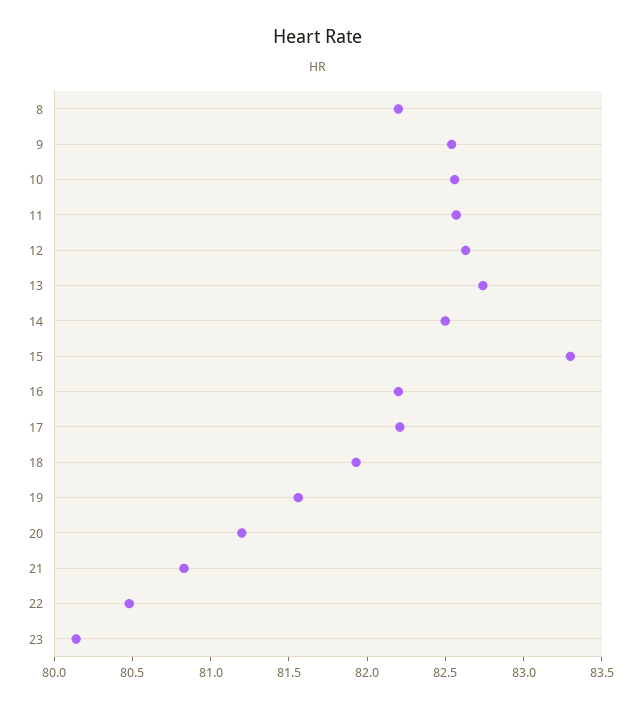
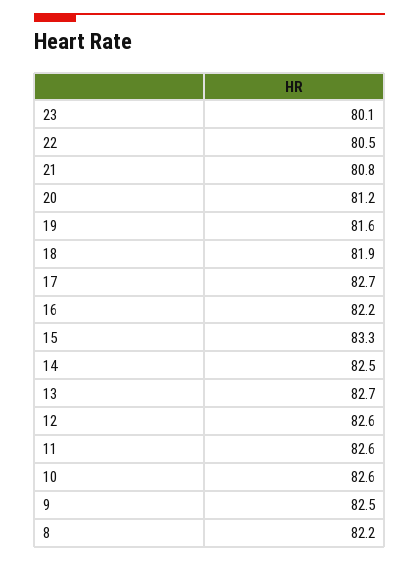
  {
    "8": 82.2,
    "9": 82.5,
    "10": 82.6,
    "11": 82.6,
    "12": 82.6,
    "13": 82.7,
    "14": 82.5,
    "15": 83.3,
    "16": 82.2,
-   "17": 82.2,
+   "17": 82.7,
    "18": 81.9,
    "19": 81.6,
    "20": 81.2,
    "21": 80.8,
    "22": 80.5,
    "23": 80.1
  }

